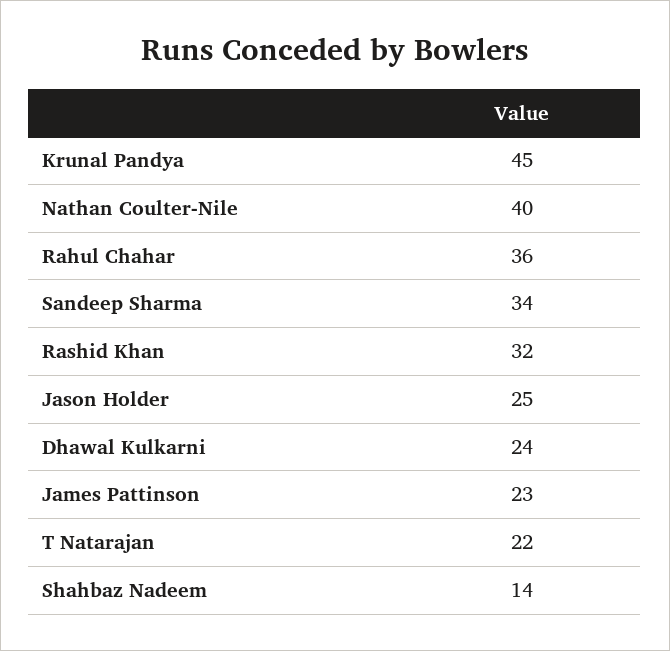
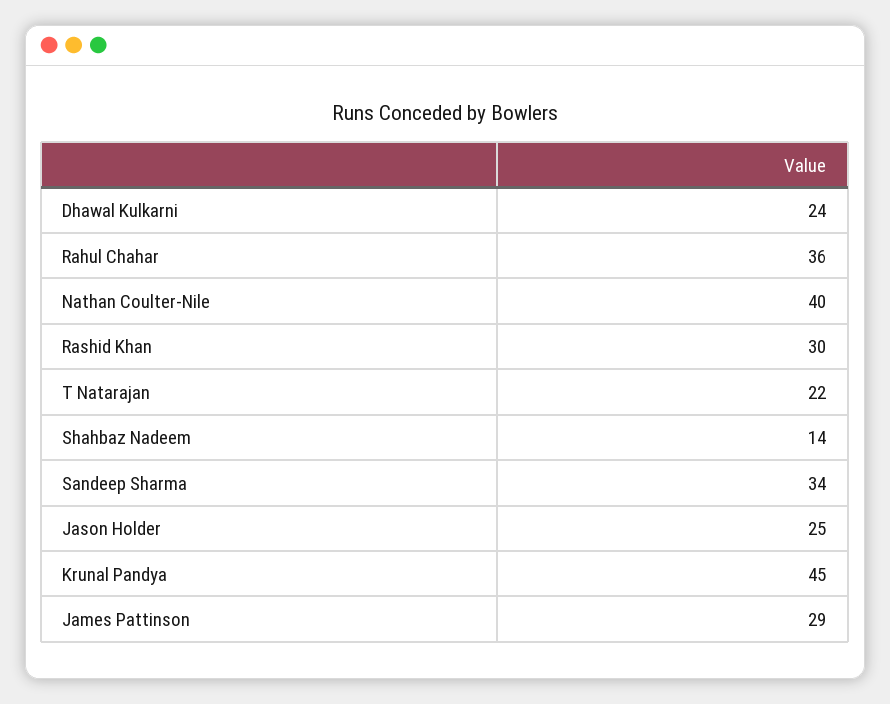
  {
    "Krunal Pandya": 45,
    "Nathan Coulter-Nile": 40,
    "Rahul Chahar": 36,
    "Sandeep Sharma": 34,
-   "Rashid Khan": 32,
+   "Rashid Khan": 30,
    "Jason Holder": 25,
    "Dhawal Kulkarni": 24,
-   "James Pattinson": 23,
+   "James Pattinson": 29,
    "T Natarajan": 22,
    "Shahbaz Nadeem": 14
  }

